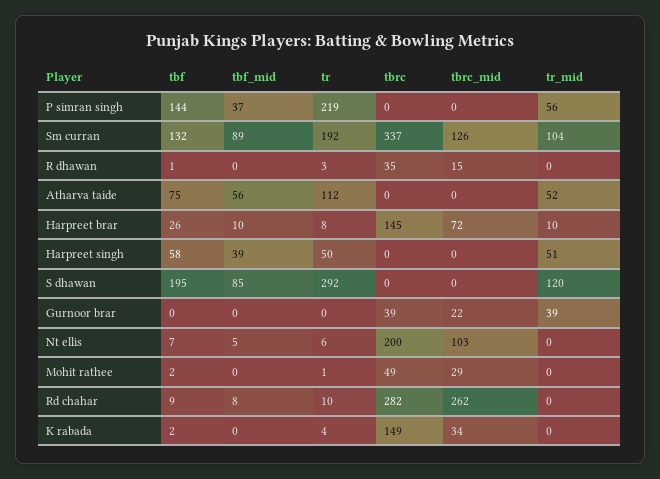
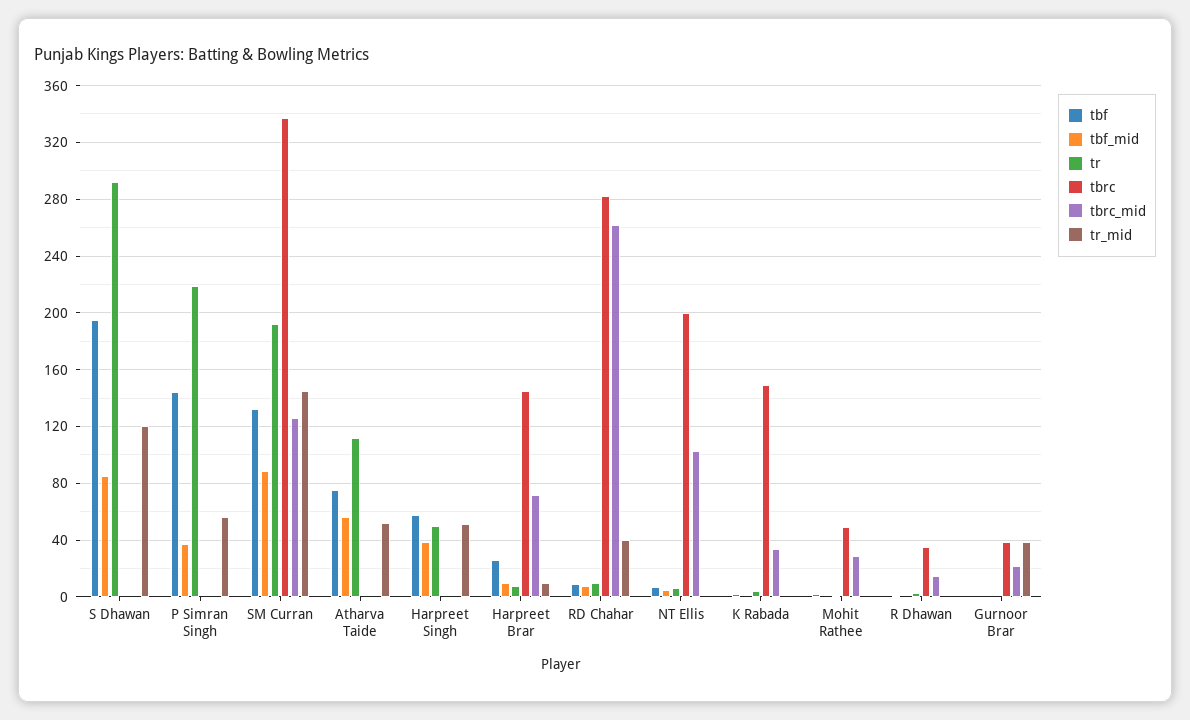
  {
    "tbf": {
      "P simran singh": 144,
      "Sm curran": 132,
      "R dhawan": 1,
      "Atharva taide": 75,
      "Harpreet brar": 26,
      "Harpreet singh": 58,
      "S dhawan": 195,
      "Gurnoor brar": 0,
      "Nt ellis": 7,
      "Mohit rathee": 2,
      "Rd chahar": 9,
      "K rabada": 2
    },
    "tbf_mid": {
      "P simran singh": 37,
      "Sm curran": 89,
      "R dhawan": 0,
      "Atharva taide": 56,
      "Harpreet brar": 10,
      "Harpreet singh": 39,
      "S dhawan": 85,
      "Gurnoor brar": 0,
      "Nt ellis": 5,
      "Mohit rathee": 0,
      "Rd chahar": 8,
      "K rabada": 0
    },
    "tr": {
      "P simran singh": 219,
      "Sm curran": 192,
      "R dhawan": 3,
      "Atharva taide": 112,
      "Harpreet brar": 8,
      "Harpreet singh": 50,
      "S dhawan": 292,
      "Gurnoor brar": 0,
      "Nt ellis": 6,
      "Mohit rathee": 1,
      "Rd chahar": 10,
      "K rabada": 4
    },
    "tbrc": {
      "P simran singh": 0,
      "Sm curran": 337,
      "R dhawan": 35,
      "Atharva taide": 0,
      "Harpreet brar": 145,
      "Harpreet singh": 0,
      "S dhawan": 0,
      "Gurnoor brar": 39,
      "Nt ellis": 200,
      "Mohit rathee": 49,
      "Rd chahar": 282,
      "K rabada": 149
    },
    "tbrc_mid": {
      "P simran singh": 0,
      "Sm curran": 126,
      "R dhawan": 15,
      "Atharva taide": 0,
      "Harpreet brar": 72,
      "Harpreet singh": 0,
      "S dhawan": 0,
      "Gurnoor brar": 22,
      "Nt ellis": 103,
      "Mohit rathee": 29,
      "Rd chahar": 262,
      "K rabada": 34
    },
    "tr_mid": {
      "P simran singh": 56,
-     "Sm curran": 104,
+     "Sm curran": 145,
      "R dhawan": 0,
      "Atharva taide": 52,
      "Harpreet brar": 10,
      "Harpreet singh": 51,
      "S dhawan": 120,
      "Gurnoor brar": 39,
      "Nt ellis": 0,
      "Mohit rathee": 0,
-     "Rd chahar": 0,
+     "Rd chahar": 40,
      "K rabada": 0
    }
  }

